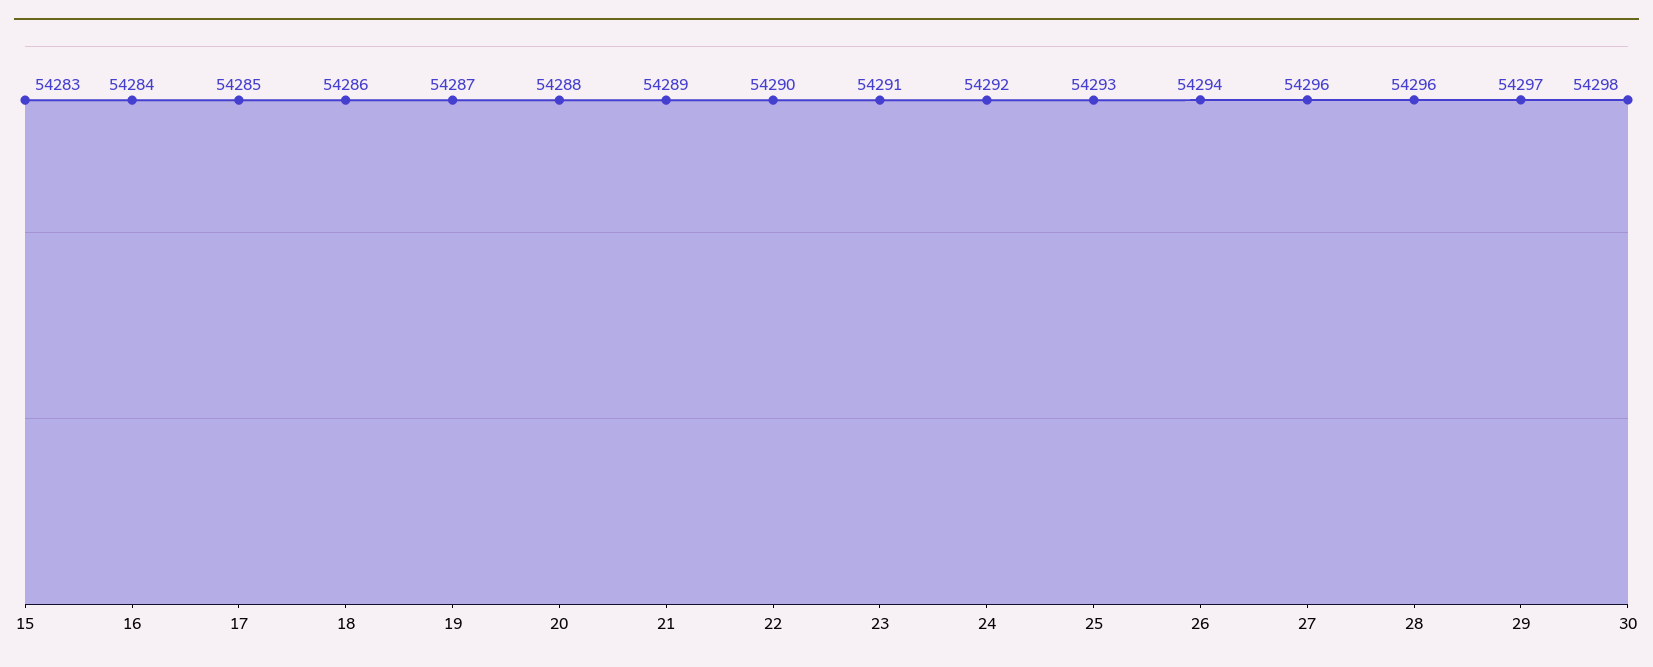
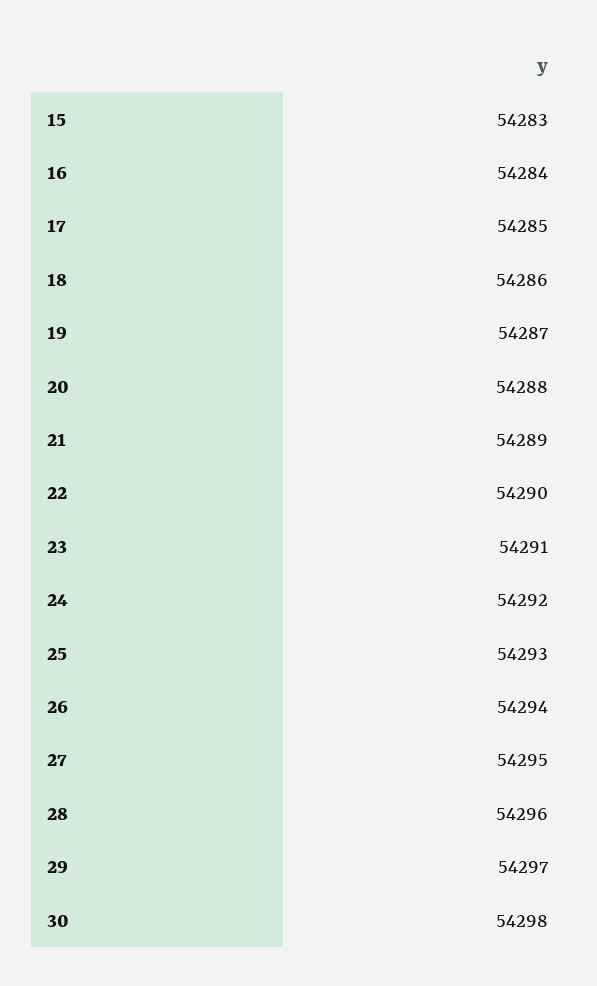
  {
    "15": 54283,
    "16": 54284,
    "17": 54285,
    "18": 54286,
    "19": 54287,
    "20": 54288,
    "21": 54289,
    "22": 54290,
    "23": 54291,
    "24": 54292,
    "25": 54293,
    "26": 54294,
-   "27": 54296,
+   "27": 54295,
    "28": 54296,
    "29": 54297,
    "30": 54298
  }

